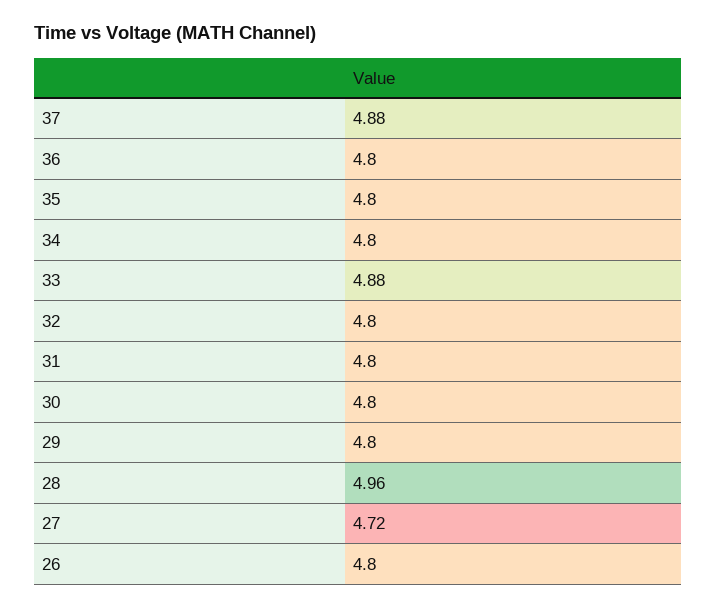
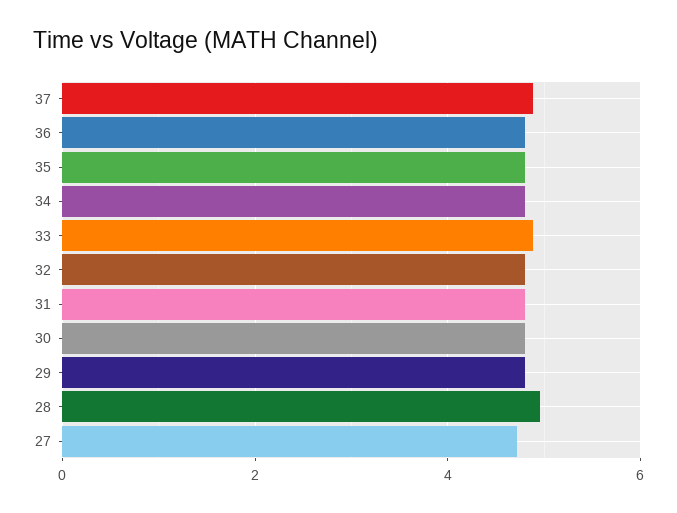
  {
    "37": 4.88,
    "36": 4.8,
    "35": 4.8,
    "34": 4.8,
    "33": 4.88,
    "32": 4.8,
    "31": 4.8,
    "30": 4.8,
    "29": 4.8,
    "28": 4.96,
-   "27": 4.72,
+   "27": 4.72
-   "26": 4.8
  }

